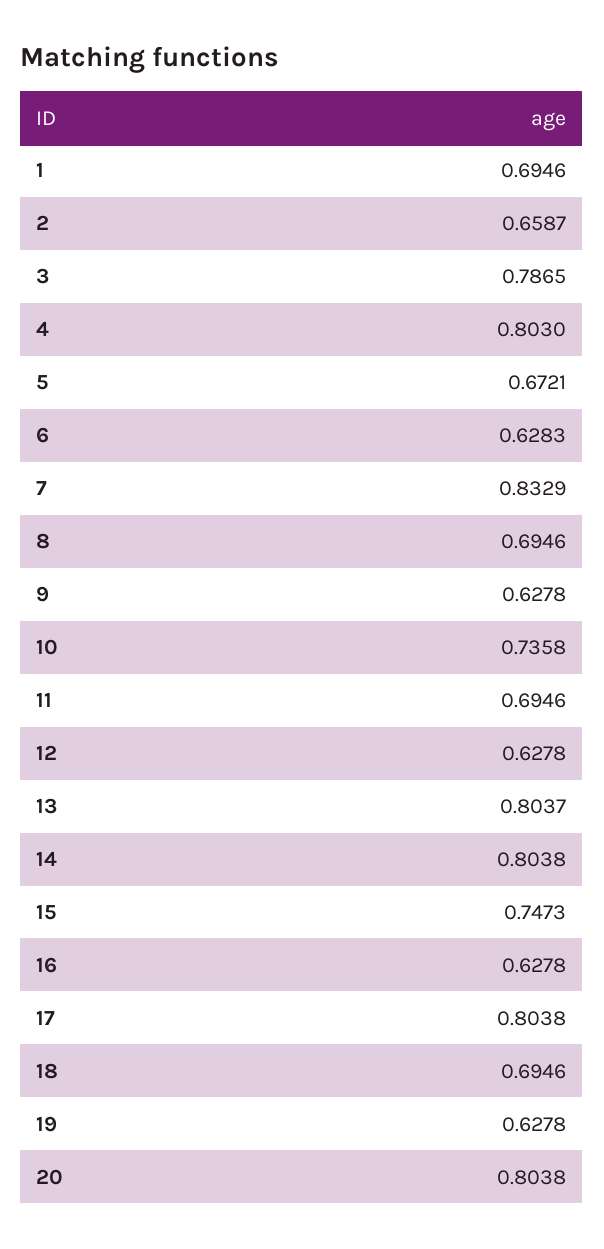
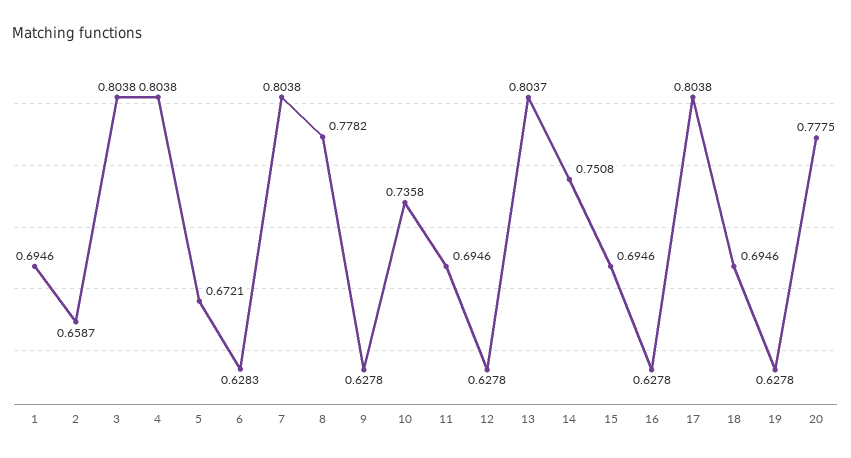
  {
    "1": 0.6946,
    "2": 0.6587,
-   "3": 0.7865,
+   "3": 0.8038,
-   "4": 0.803,
+   "4": 0.8038,
    "5": 0.6721,
    "6": 0.6283,
-   "7": 0.8329,
+   "7": 0.8038,
-   "8": 0.6946,
+   "8": 0.7782,
    "9": 0.6278,
    "10": 0.7358,
    "11": 0.6946,
    "12": 0.6278,
    "13": 0.8037,
-   "14": 0.8038,
+   "14": 0.7508,
-   "15": 0.7473,
+   "15": 0.6946,
    "16": 0.6278,
    "17": 0.8038,
    "18": 0.6946,
    "19": 0.6278,
-   "20": 0.8038
+   "20": 0.7775
  }

